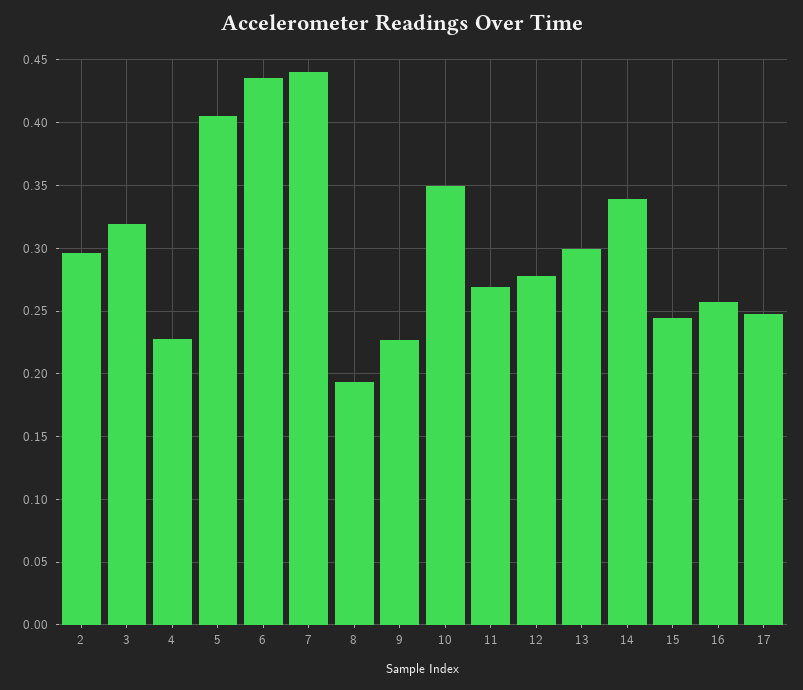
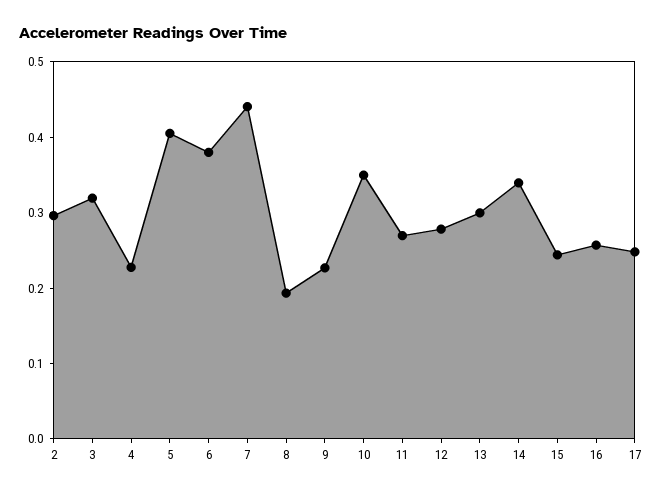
  {
    "2": 0.295,
    "3": 0.32,
    "4": 0.23,
    "5": 0.405,
-   "6": 0.435,
+   "6": 0.38,
    "7": 0.44,
    "8": 0.195,
    "9": 0.225,
    "10": 0.35,
    "11": 0.27,
    "12": 0.28,
    "13": 0.3,
    "14": 0.34,
    "15": 0.245,
    "16": 0.255,
    "17": 0.25
  }

